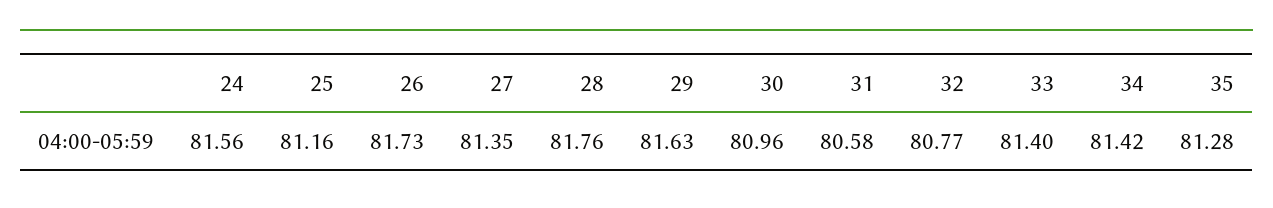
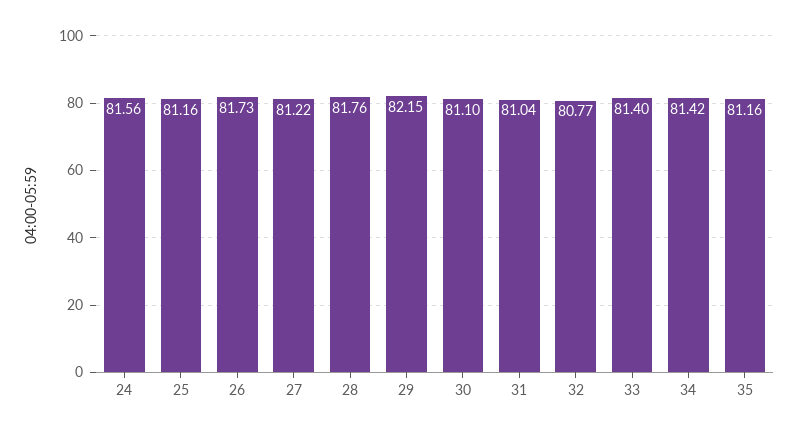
  {
    "24": 81.56,
    "25": 81.16,
    "26": 81.73,
-   "27": 81.35,
+   "27": 81.22,
    "28": 81.76,
-   "29": 81.63,
+   "29": 82.15,
-   "30": 80.96,
+   "30": 81.1,
-   "31": 80.58,
+   "31": 81.04,
    "32": 80.77,
    "33": 81.4,
    "34": 81.42,
-   "35": 81.28
+   "35": 81.16
  }

